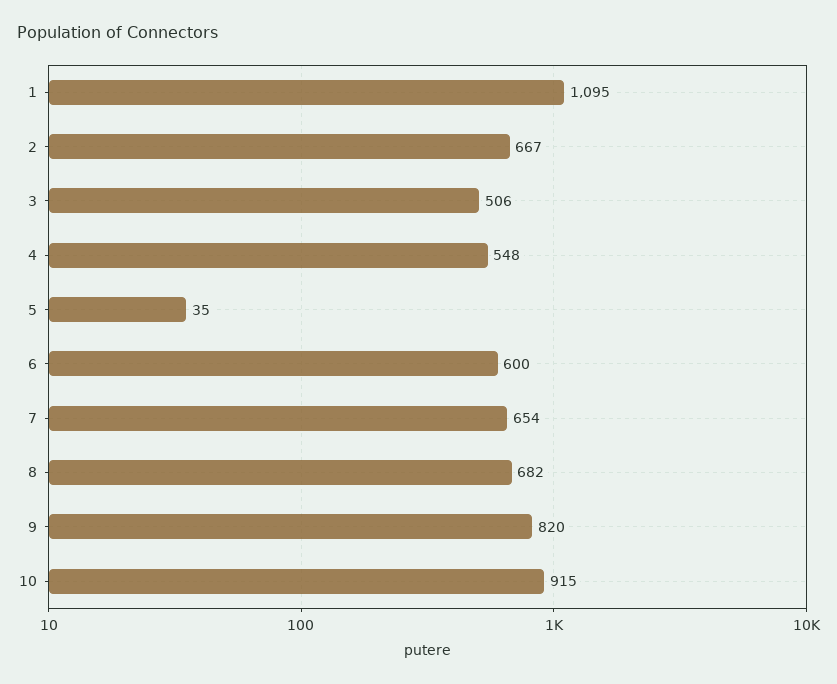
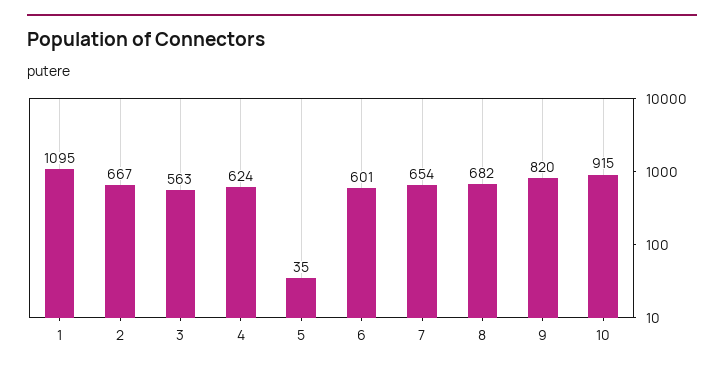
  {
    "1": 1095,
    "2": 667,
-   "3": 506,
+   "3": 563,
-   "4": 548,
+   "4": 624,
    "5": 35,
-   "6": 600,
+   "6": 601,
    "7": 654,
    "8": 682,
    "9": 820,
    "10": 915
  }

